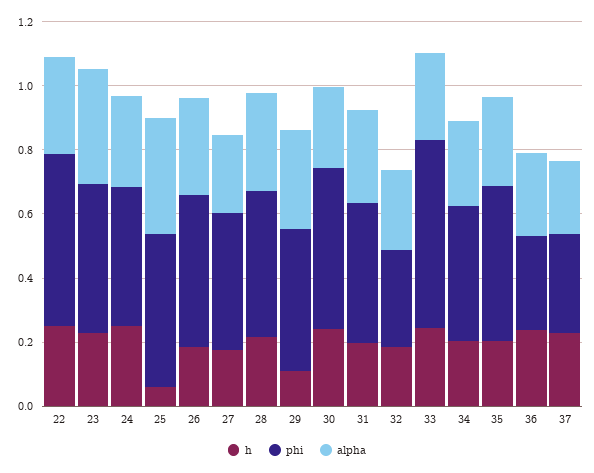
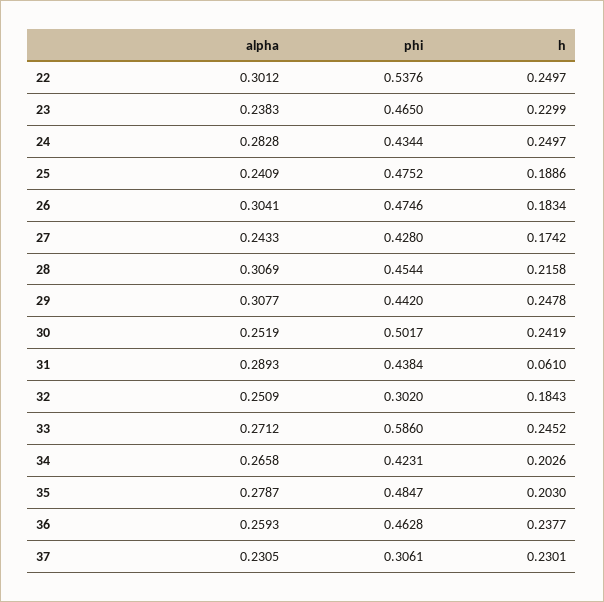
  {
    "h": {
      "22": 0.2497,
      "23": 0.2299,
      "24": 0.2497,
-     "25": 0.05,
+     "25": 0.1886,
      "26": 0.1834,
      "27": 0.1742,
      "28": 0.2158,
-     "29": 0.1,
+     "29": 0.2478,
      "30": 0.2419,
-     "31": 0.2,
+     "31": 0.061,
      "32": 0.1843,
      "33": 0.2452,
      "34": 0.2026,
      "35": 0.203,
      "36": 0.2377,
      "37": 0.2301
    },
    "phi": {
      "22": 0.5376,
      "23": 0.465,
      "24": 0.4344,
      "25": 0.4752,
      "26": 0.4746,
      "27": 0.428,
      "28": 0.4544,
      "29": 0.442,
      "30": 0.5017,
      "31": 0.4384,
      "32": 0.302,
      "33": 0.586,
      "34": 0.4231,
      "35": 0.4847,
-     "36": 0.3,
+     "36": 0.4628,
      "37": 0.3061
    },
    "alpha": {
      "22": 0.3012,
-     "23": 0.35,
+     "23": 0.2383,
      "24": 0.2828,
-     "25": 0.35,
+     "25": 0.2409,
      "26": 0.3041,
      "27": 0.2433,
      "28": 0.3069,
      "29": 0.3077,
      "30": 0.2519,
      "31": 0.2893,
      "32": 0.2509,
      "33": 0.2712,
      "34": 0.2658,
      "35": 0.2787,
      "36": 0.2593,
      "37": 0.2305
    }
  }

